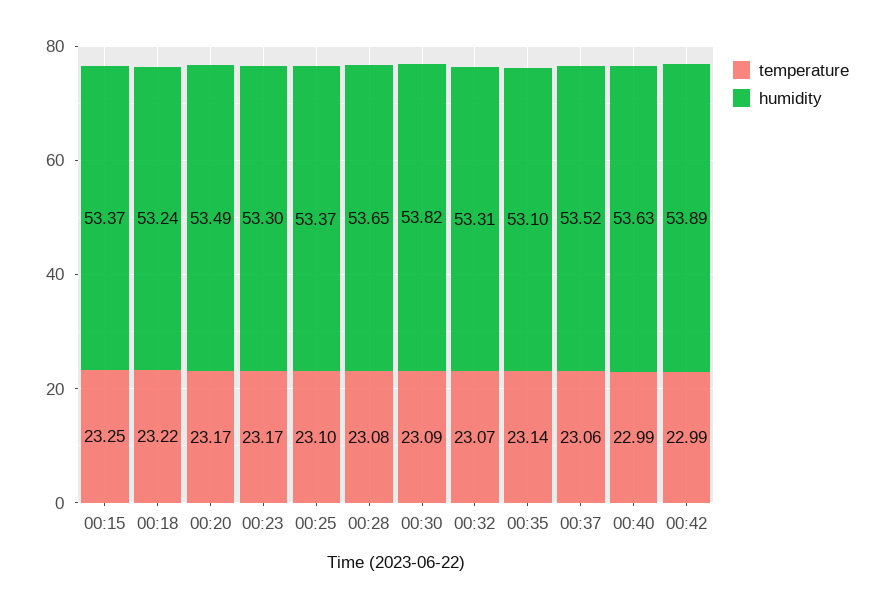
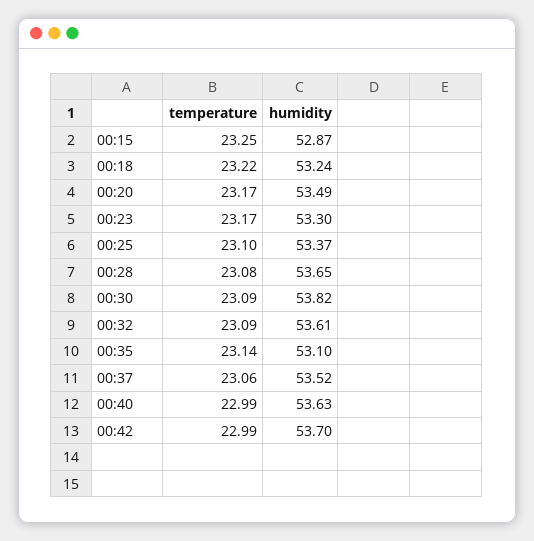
  {
    "temperature": {
      "00:15": 23.25,
      "00:18": 23.22,
      "00:20": 23.17,
      "00:23": 23.17,
      "00:25": 23.1,
      "00:28": 23.08,
      "00:30": 23.09,
-     "00:32": 23.07,
+     "00:32": 23.09,
      "00:35": 23.14,
      "00:37": 23.06,
      "00:40": 22.99,
      "00:42": 22.99
    },
    "humidity": {
-     "00:15": 53.37,
+     "00:15": 52.87,
      "00:18": 53.24,
      "00:20": 53.49,
      "00:23": 53.3,
      "00:25": 53.37,
      "00:28": 53.65,
      "00:30": 53.82,
-     "00:32": 53.31,
+     "00:32": 53.61,
      "00:35": 53.1,
      "00:37": 53.52,
      "00:40": 53.63,
-     "00:42": 53.89
+     "00:42": 53.7
    }
  }

